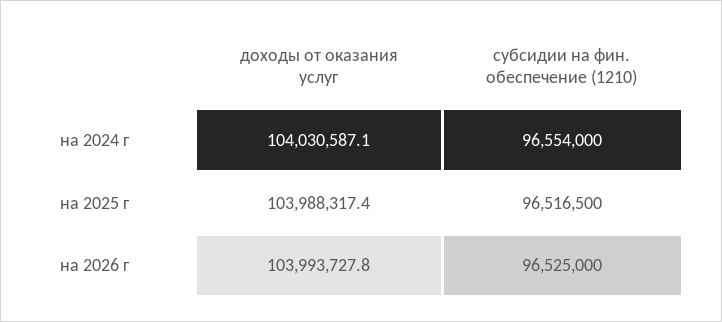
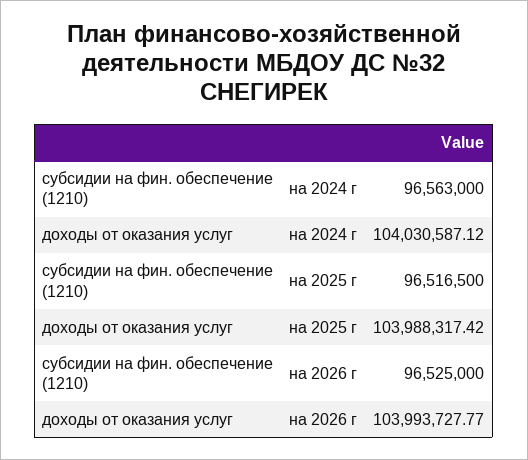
  {
    "доходы от оказания услуг": {
      "на 2024 г": 104030587.12,
      "на 2025 г": 103988317.42,
      "на 2026 г": 103993727.77
    },
    "субсидии на фин. обеспечение (1210)": {
-     "на 2024 г": 96554000,
+     "на 2024 г": 96563000,
      "на 2025 г": 96516500,
      "на 2026 г": 96525000
    }
  }

